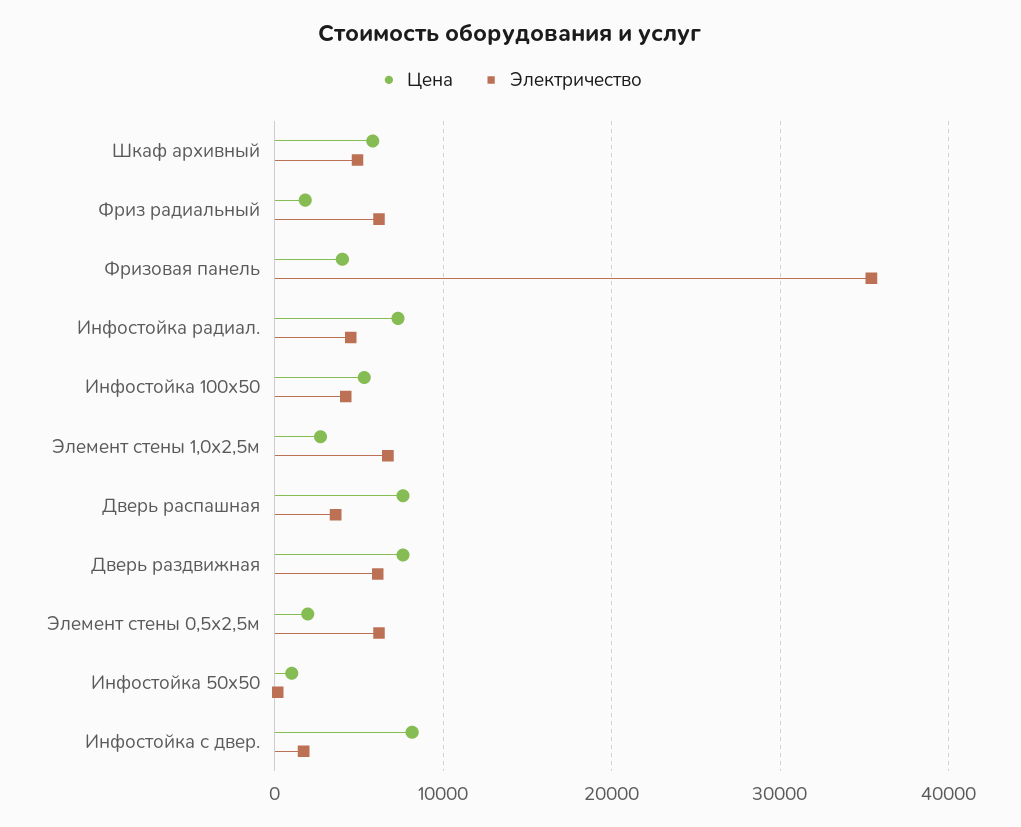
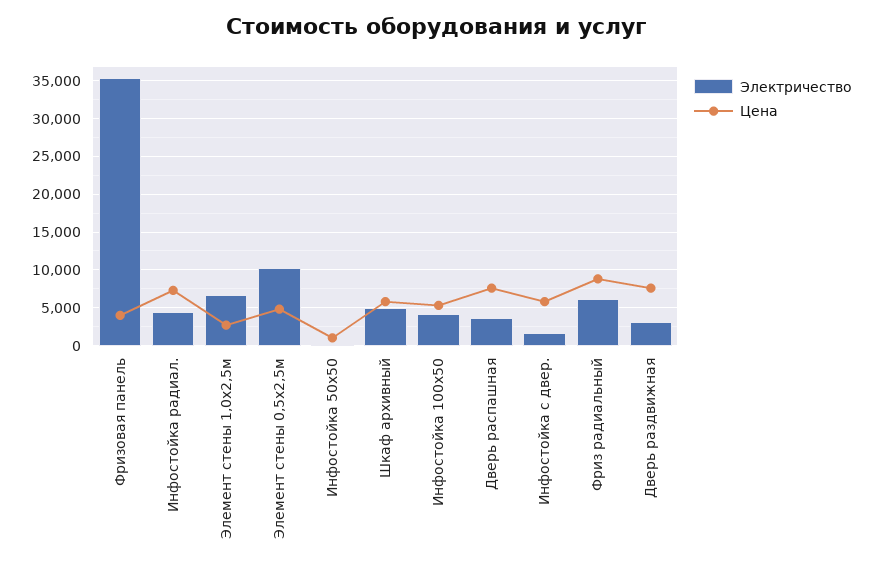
  {
    "Цена": {
      "Шкаф архивный": 6000,
-     "Фриз радиальный": 2000,
+     "Фриз радиальный": 9000,
      "Фризовая панель": 4000,
      "Инфостойка радиал.": 7000,
      "Инфостойка 100х50": 5000,
      "Элемент стены 1,0х2,5м": 3000,
      "Дверь распашная": 8000,
      "Дверь раздвижная": 8000,
-     "Элемент стены 0,5х2,5м": 2000,
+     "Элемент стены 0,5х2,5м": 5000,
      "Инфостойка 50x50": 1000,
-     "Инфостойка с двер.": 8000
+     "Инфостойка с двер.": 6000
    },
    "Электричество": {
      "Шкаф архивный": 5000,
      "Фриз радиальный": 6000,
      "Фризовая панель": 35000,
      "Инфостойка радиал.": 5000,
      "Инфостойка 100х50": 4000,
      "Элемент стены 1,0х2,5м": 7000,
      "Дверь распашная": 4000,
-     "Дверь раздвижная": 6000,
+     "Дверь раздвижная": 3000,
-     "Элемент стены 0,5х2,5м": 6000,
+     "Элемент стены 0,5х2,5м": 10000,
      "Инфостойка 50x50": 0,
      "Инфостойка с двер.": 2000
    }
  }

